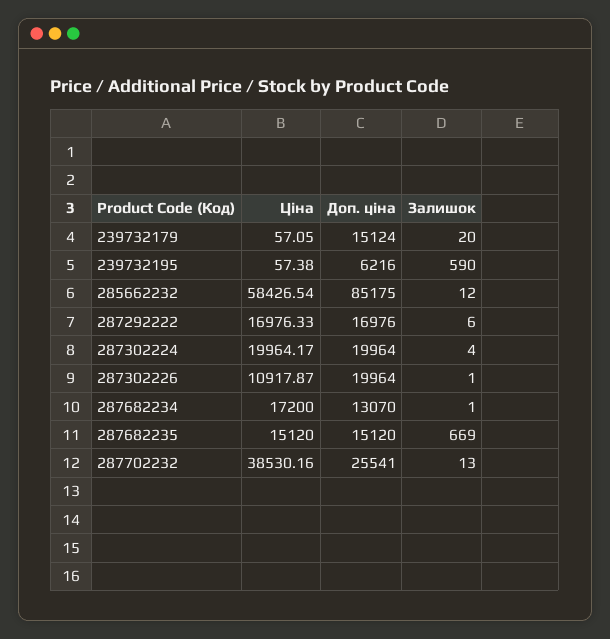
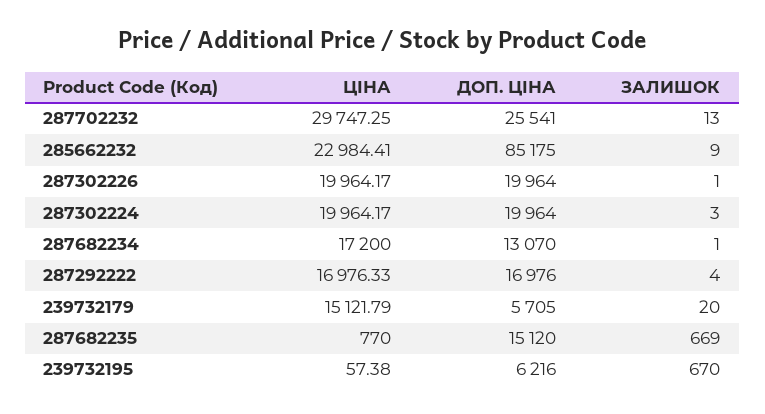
  {
    "Ціна": {
-     "239732179": 57.05,
+     "239732179": 15121.79,
      "239732195": 57.38,
-     "285662232": 58426.54,
+     "285662232": 22984.41,
      "287292222": 16976.33,
      "287302224": 19964.17,
-     "287302226": 10917.87,
+     "287302226": 19964.17,
      "287682234": 17200,
-     "287682235": 15120,
+     "287682235": 770,
-     "287702232": 38530.16
+     "287702232": 29747.25
    },
    "Доп. ціна": {
-     "239732179": 15124,
+     "239732179": 5705,
      "239732195": 6216,
      "285662232": 85175,
      "287292222": 16976,
      "287302224": 19964,
      "287302226": 19964,
      "287682234": 13070,
      "287682235": 15120,
      "287702232": 25541
    },
    "Залишок": {
      "239732179": 20,
-     "239732195": 590,
+     "239732195": 670,
-     "285662232": 12,
+     "285662232": 9,
-     "287292222": 6,
+     "287292222": 4,
-     "287302224": 4,
+     "287302224": 3,
      "287302226": 1,
      "287682234": 1,
      "287682235": 669,
      "287702232": 13
    }
  }

